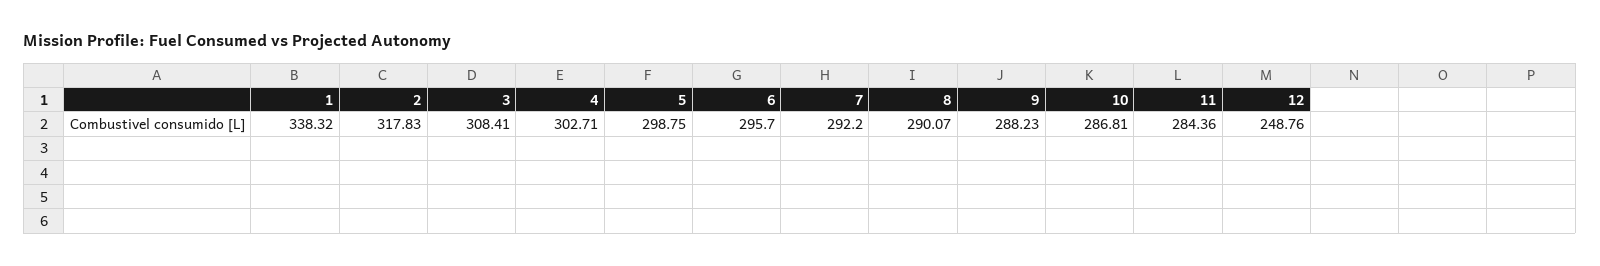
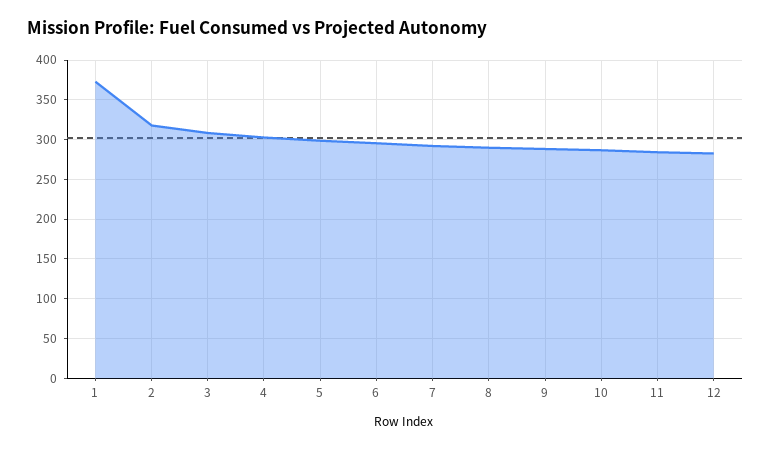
  {
-   "1": 338.32,
+   "1": 370,
    "2": 317.83,
    "3": 308.41,
    "4": 302.71,
    "5": 298.75,
    "6": 295.7,
    "7": 292.2,
    "8": 290.07,
    "9": 288.23,
    "10": 286.81,
    "11": 284.36,
-   "12": 248.76
+   "12": 280
  }

